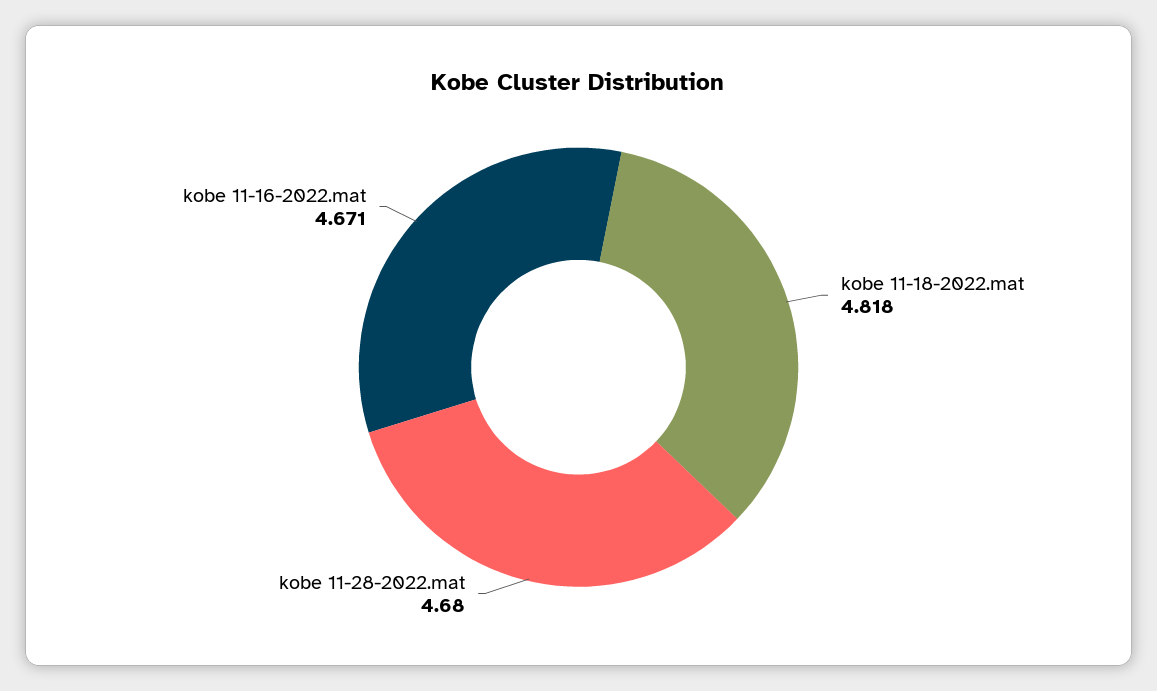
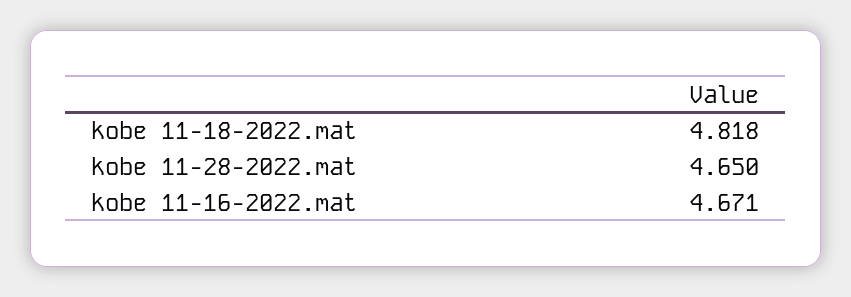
  {
    "kobe 11-18-2022.mat": 4.818,
-   "kobe 11-28-2022.mat": 4.68,
+   "kobe 11-28-2022.mat": 4.65,
    "kobe 11-16-2022.mat": 4.671
  }

